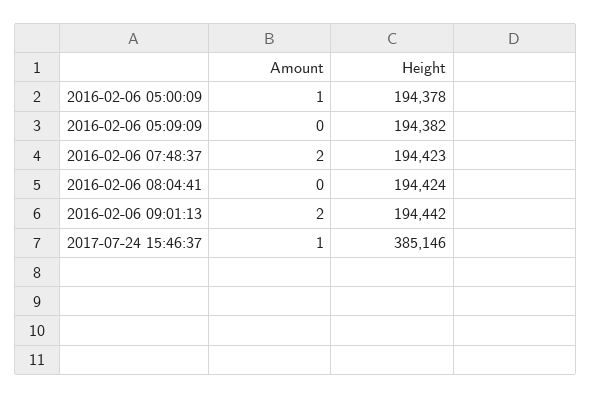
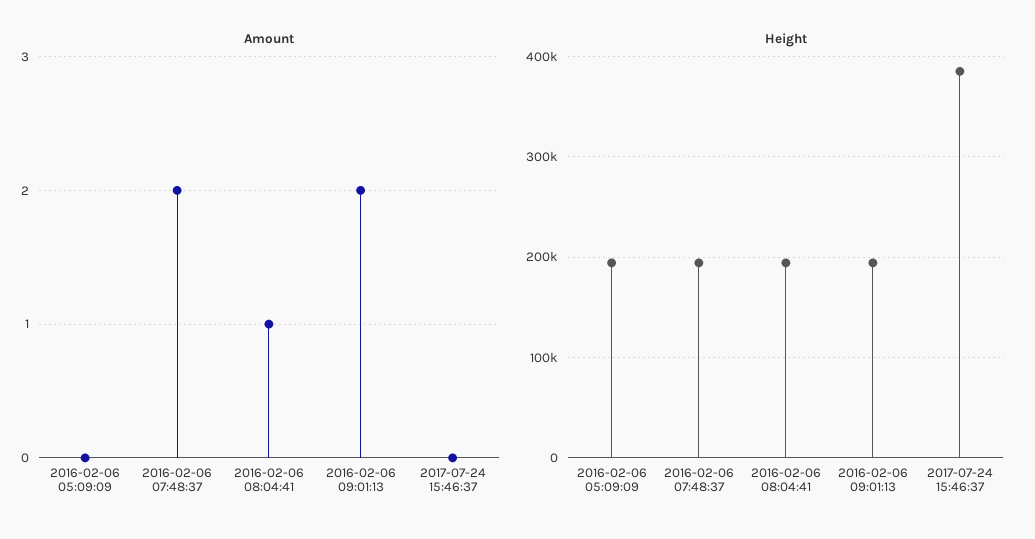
  {
    "Amount": {
-     "2016-02-06 05:00:09": 1,
      "2016-02-06 05:09:09": 0,
      "2016-02-06 07:48:37": 2,
-     "2016-02-06 08:04:41": 0,
+     "2016-02-06 08:04:41": 1,
      "2016-02-06 09:01:13": 2,
-     "2017-07-24 15:46:37": 1
+     "2017-07-24 15:46:37": 0
    },
    "Height": {
-     "2016-02-06 05:00:09": 194378,
      "2016-02-06 05:09:09": 194382,
      "2016-02-06 07:48:37": 194423,
      "2016-02-06 08:04:41": 194424,
      "2016-02-06 09:01:13": 194442,
      "2017-07-24 15:46:37": 385146
    }
  }

